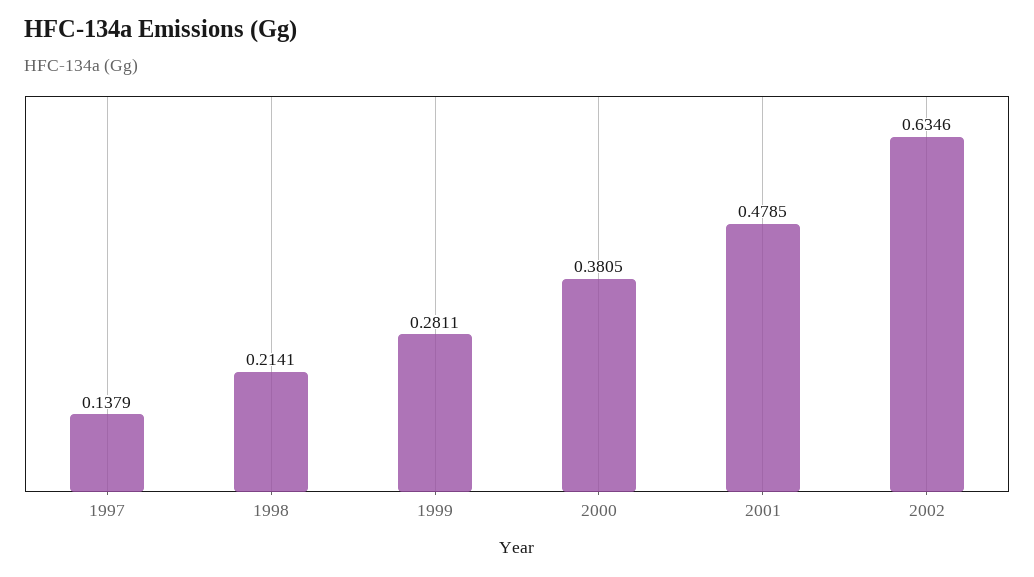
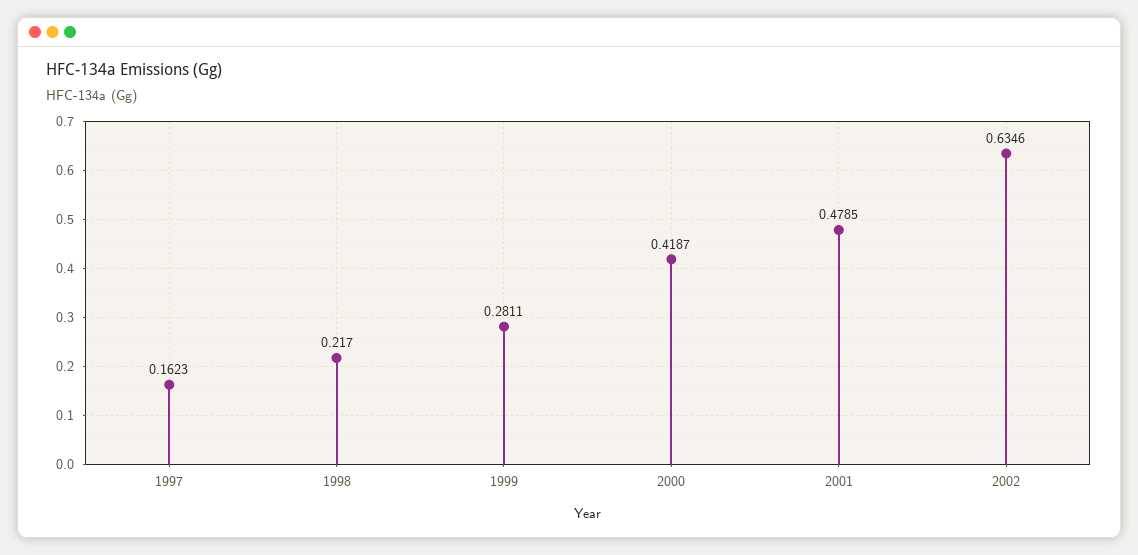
  {
-   "1997": 0.1379,
+   "1997": 0.1623,
-   "1998": 0.2141,
+   "1998": 0.217,
    "1999": 0.2811,
-   "2000": 0.3805,
+   "2000": 0.4187,
    "2001": 0.4785,
    "2002": 0.6346
  }

